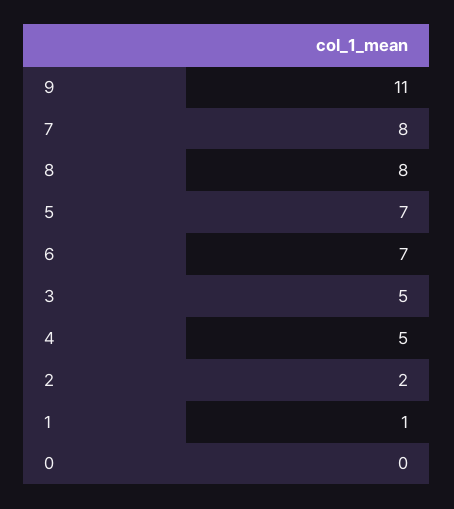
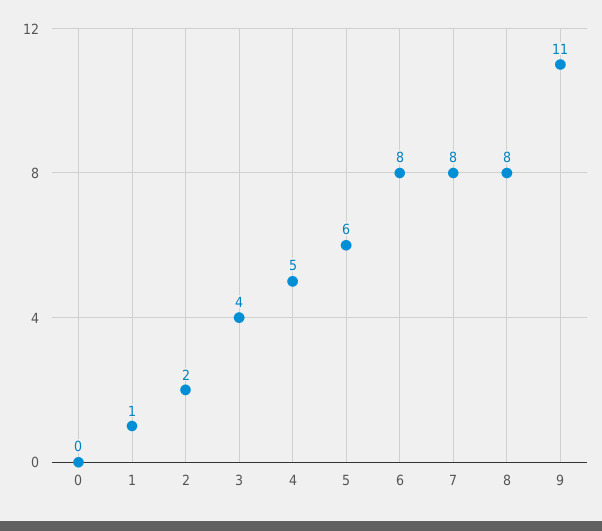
  {
    "9": 11,
    "7": 8,
    "8": 8,
-   "5": 7,
+   "5": 6,
-   "6": 7,
+   "6": 8,
-   "3": 5,
+   "3": 4,
    "4": 5,
    "2": 2,
    "1": 1,
    "0": 0
  }

